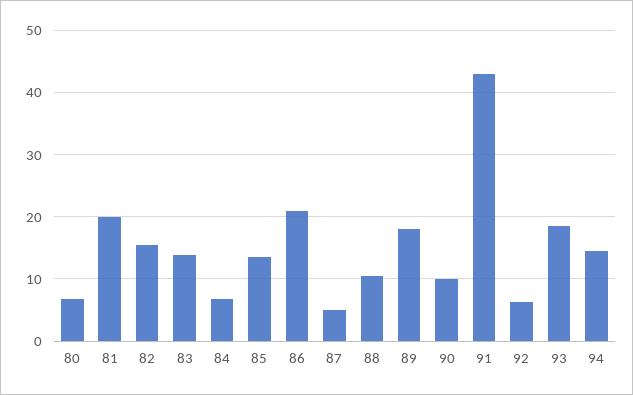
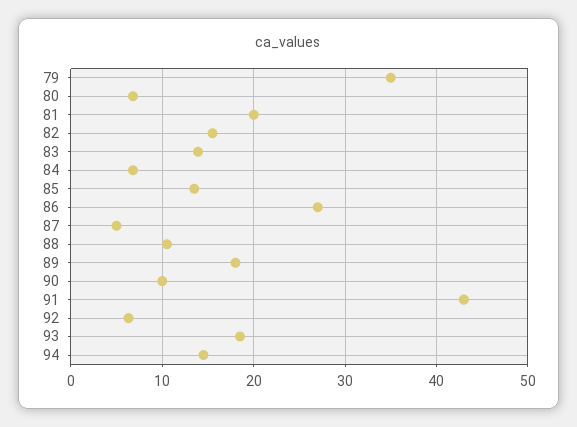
  {
    "80": 7,
    "81": 20,
    "82": 16,
    "83": 14,
    "84": 7,
    "85": 14,
-   "86": 21,
+   "86": 27,
    "87": 5,
    "88": 11,
    "89": 18,
    "90": 10,
    "91": 43,
    "92": 6,
    "93": 19,
-   "94": 15
+   "94": 15,
+   "79": 35
  }

